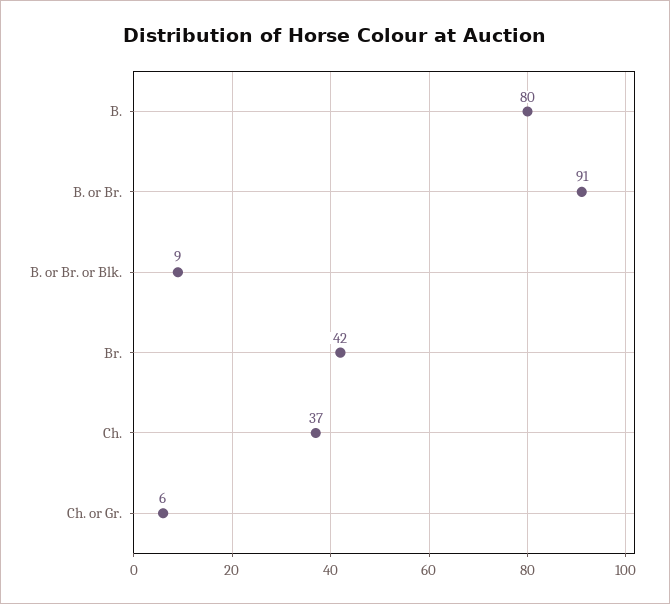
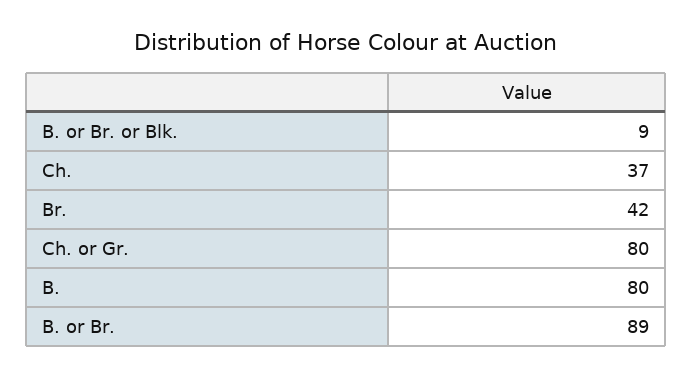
  {
    "B.": 80,
-   "B. or Br.": 91,
+   "B. or Br.": 89,
    "B. or Br. or Blk.": 9,
    "Br.": 42,
    "Ch.": 37,
-   "Ch. or Gr.": 6
+   "Ch. or Gr.": 80
  }

